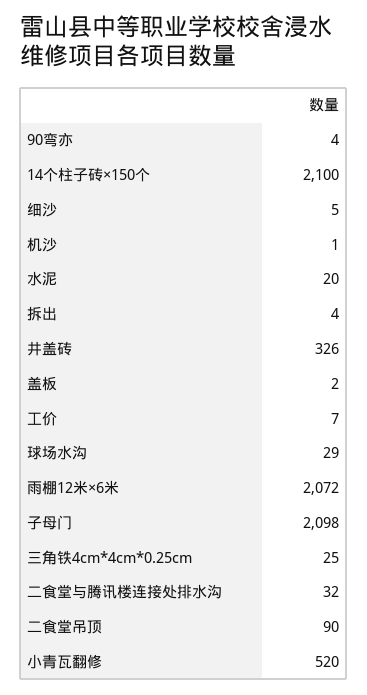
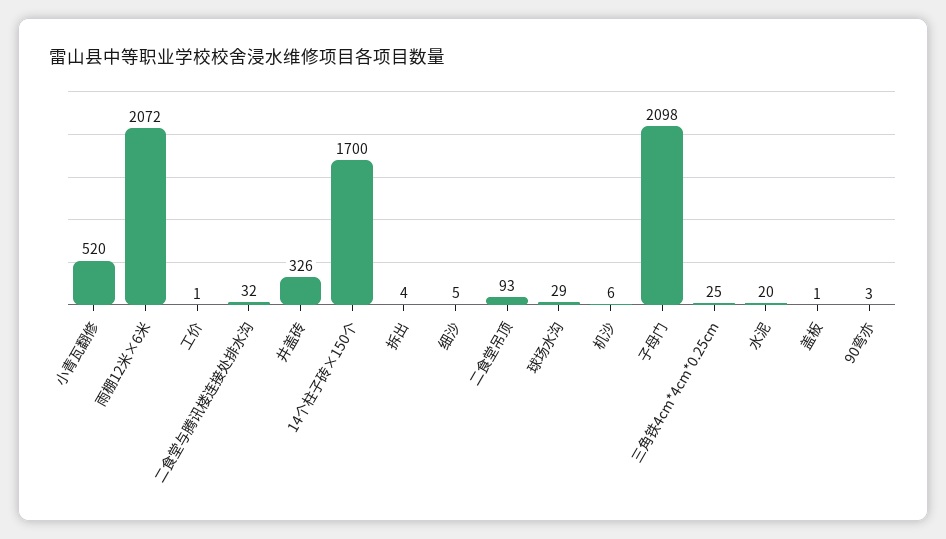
  {
-   "90弯亦": 4,
+   "90弯亦": 3,
-   "14个柱子砖×150个": 2100,
+   "14个柱子砖×150个": 1700,
    "细沙": 5,
-   "机沙": 1,
+   "机沙": 6,
    "水泥": 20,
    "拆出": 4,
    "井盖砖": 326,
-   "盖板": 2,
+   "盖板": 1,
-   "工价": 7,
+   "工价": 1,
    "球场水沟": 29,
    "雨棚12米×6米": 2072,
    "子母门": 2098,
    "三角铁4cm*4cm*0.25cm": 25,
    "二食堂与腾讯楼连接处排水沟": 32,
-   "二食堂吊顶": 90,
+   "二食堂吊顶": 93,
    "小青瓦翻修": 520
  }

